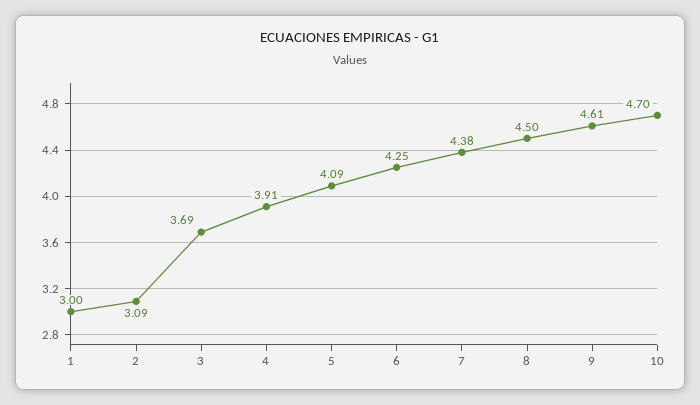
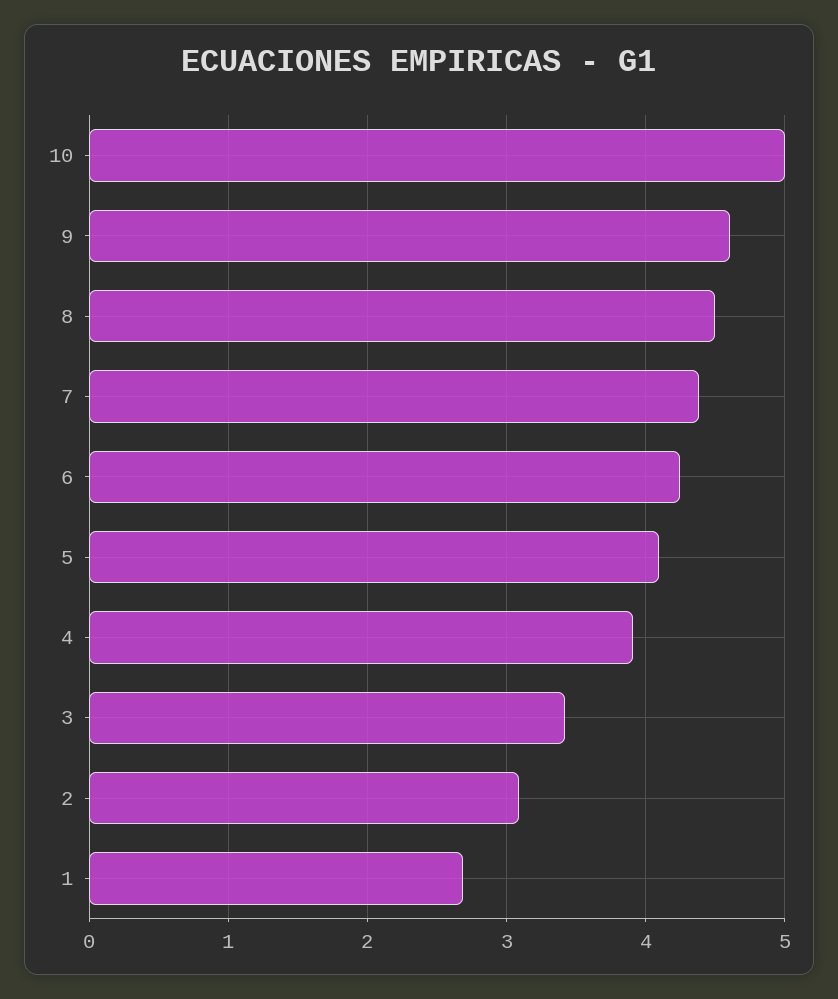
  {
-   "1": 3,
+   "1": 2.7,
    "2": 3.09,
-   "3": 3.69,
+   "3": 3.4,
    "4": 3.91,
    "5": 4.09,
    "6": 4.25,
    "7": 4.38,
    "8": 4.5,
    "9": 4.61,
-   "10": 4.7
+   "10": 5
  }

